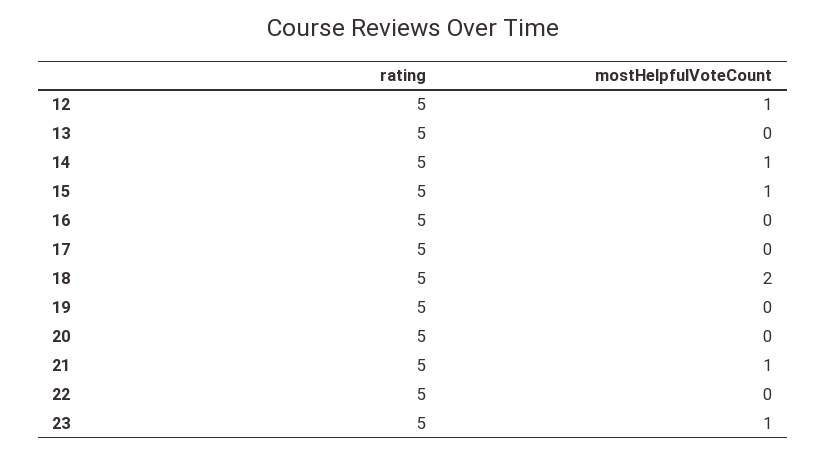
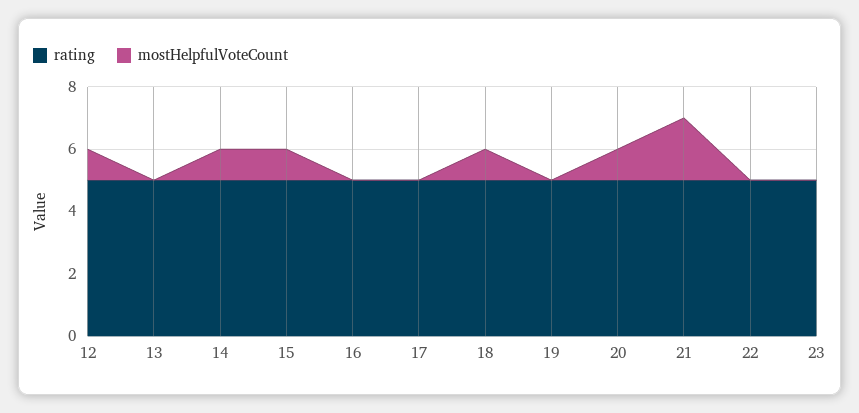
  {
    "rating": {
      "12": 5,
      "13": 5,
      "14": 5,
      "15": 5,
      "16": 5,
      "17": 5,
      "18": 5,
      "19": 5,
      "20": 5,
      "21": 5,
      "22": 5,
      "23": 5
    },
    "mostHelpfulVoteCount": {
      "12": 1,
      "13": 0,
      "14": 1,
      "15": 1,
      "16": 0,
      "17": 0,
-     "18": 2,
+     "18": 1,
      "19": 0,
-     "20": 0,
+     "20": 1,
-     "21": 1,
+     "21": 2,
      "22": 0,
-     "23": 1
+     "23": 0
    }
  }

